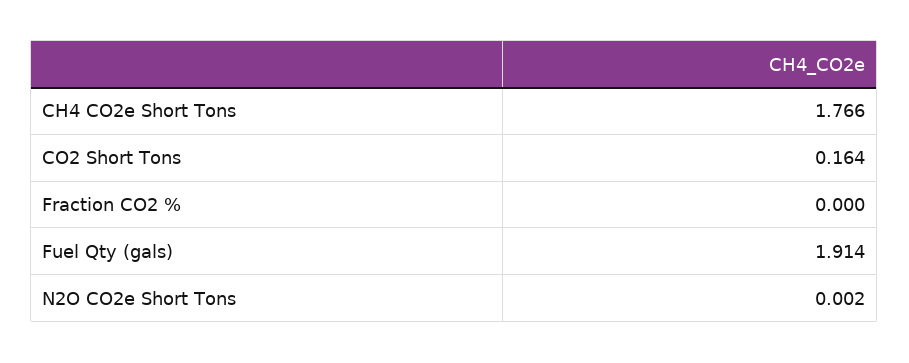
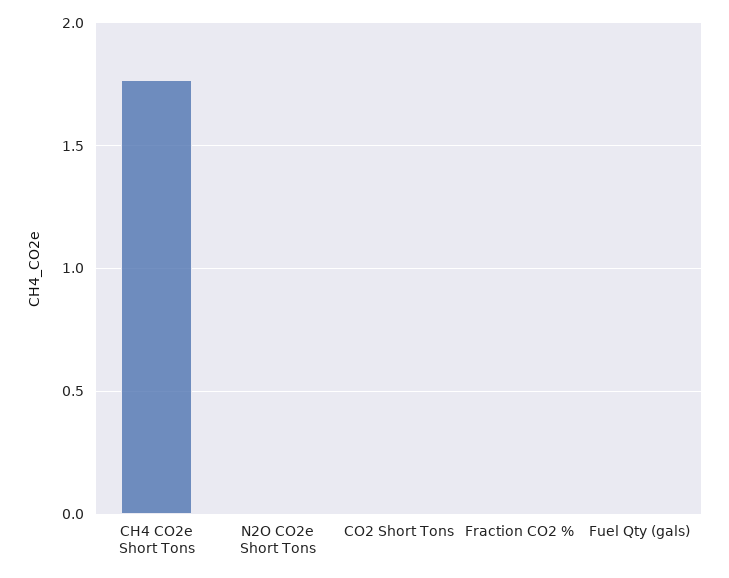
  {
    "CH4 CO2e Short Tons": 1.766,
-   "CO2 Short Tons": 0.164,
+   "CO2 Short Tons": 0,
    "Fraction CO2 %": 0,
-   "Fuel Qty (gals)": 1.914,
+   "Fuel Qty (gals)": 0,
    "N2O CO2e Short Tons": 0.002
  }

